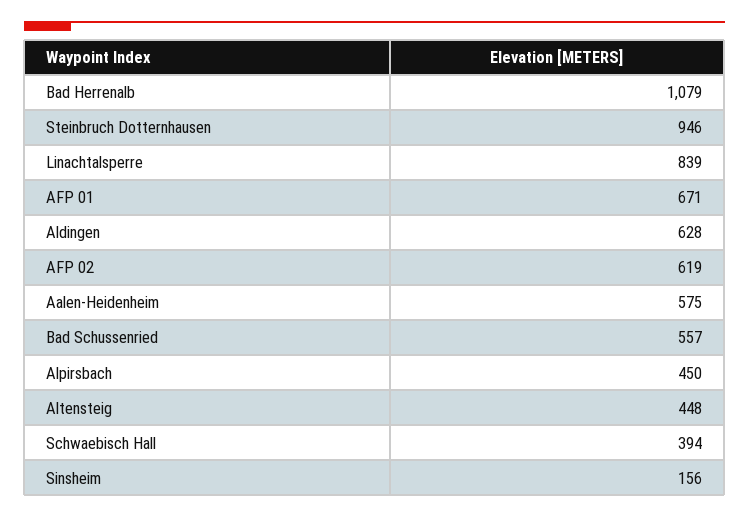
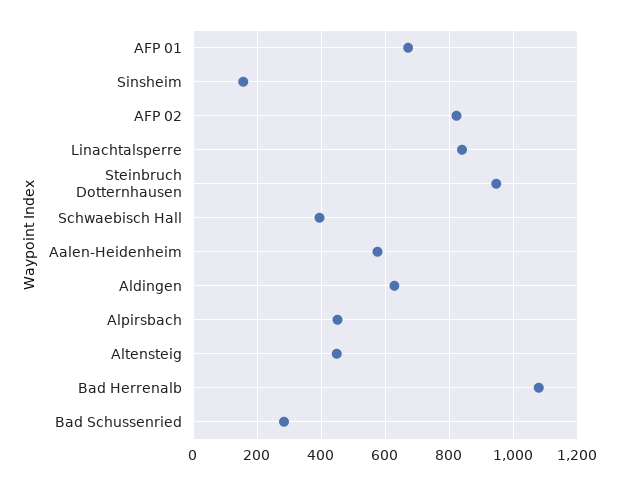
  {
    "Bad Herrenalb": 1079,
    "Steinbruch Dotternhausen": 946,
    "Linachtalsperre": 839,
    "AFP 01": 671,
    "Aldingen": 628,
-   "AFP 02": 619,
+   "AFP 02": 820,
    "Aalen-Heidenheim": 575,
-   "Bad Schussenried": 557,
+   "Bad Schussenried": 280,
    "Alpirsbach": 450,
    "Altensteig": 448,
    "Schwaebisch Hall": 394,
    "Sinsheim": 156
  }

